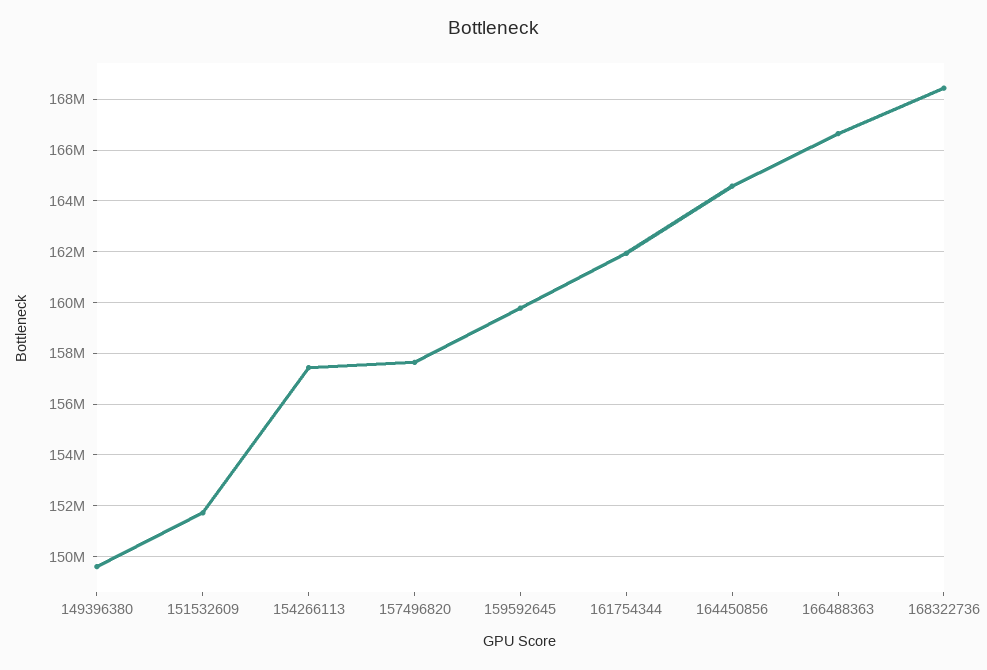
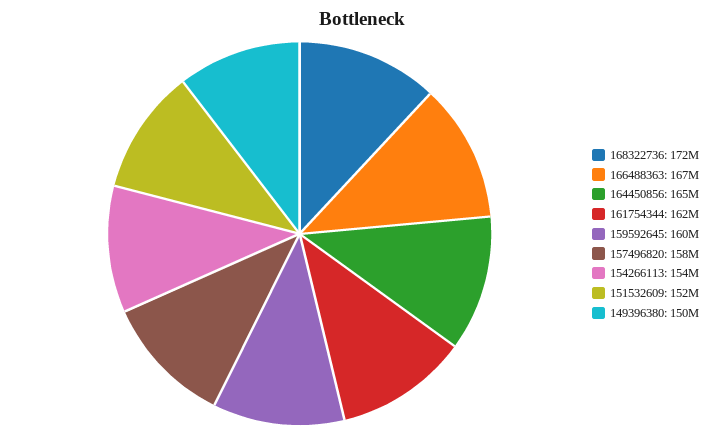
  {
    "149396380": 150000000,
    "151532609": 152000000,
-   "154266113": 157500000,
+   "154266113": 154000000,
    "157496820": 158000000,
    "159592645": 160000000,
    "161754344": 162000000,
    "164450856": 165000000,
    "166488363": 167000000,
-   "168322736": 168500000
+   "168322736": 172000000
  }

